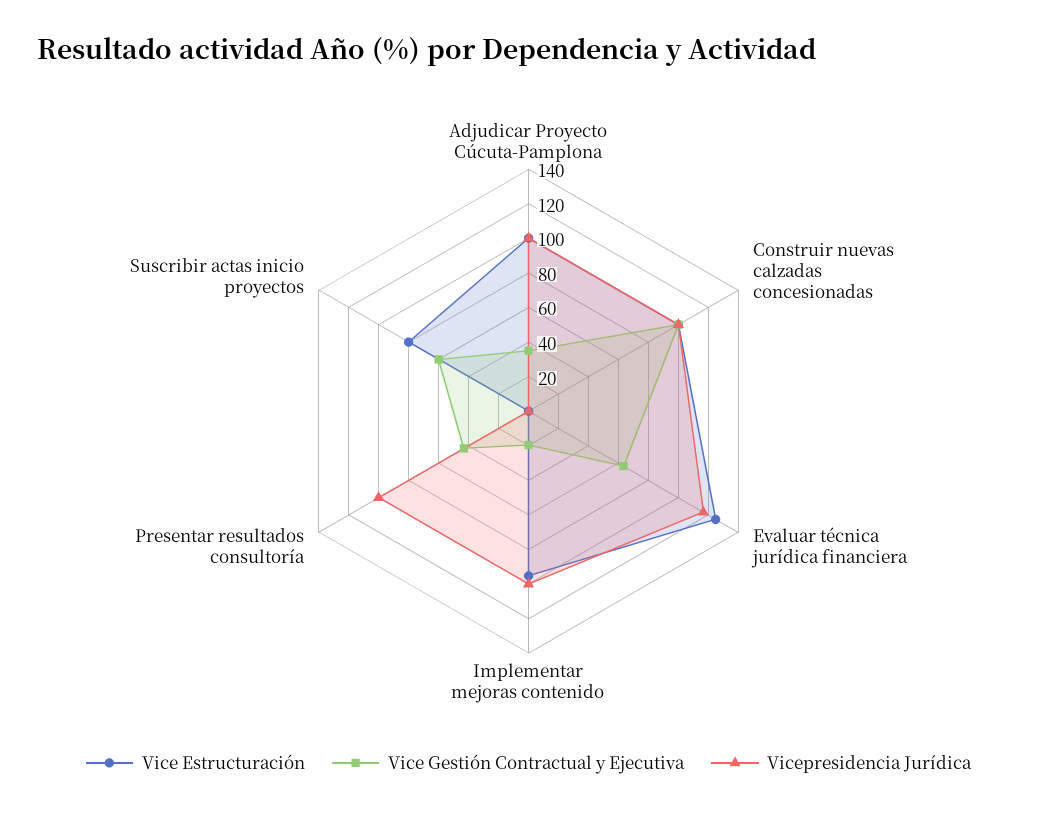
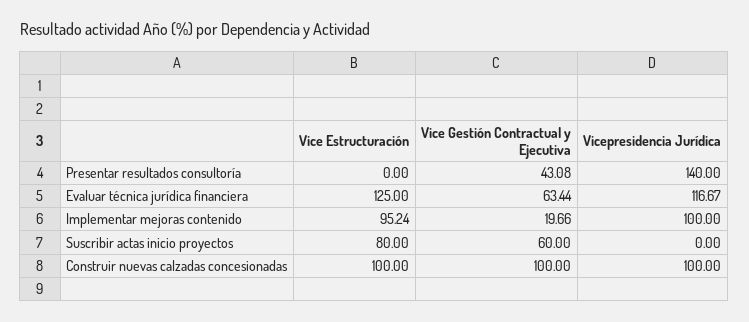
  {
    "Vice Estructuración": {
-     "Adjudicar Proyecto Cúcuta-Pamplona": 100,
      "Construir nuevas calzadas concesionadas": 100,
      "Evaluar técnica jurídica financiera": 125,
      "Implementar mejoras contenido": 95.24,
      "Presentar resultados consultoría": 0,
      "Suscribir actas inicio proyectos": 80
    },
    "Vice Gestión Contractual y Ejecutiva": {
-     "Adjudicar Proyecto Cúcuta-Pamplona": 35,
      "Construir nuevas calzadas concesionadas": 100,
      "Evaluar técnica jurídica financiera": 63.44,
      "Implementar mejoras contenido": 19.66,
      "Presentar resultados consultoría": 43.08,
      "Suscribir actas inicio proyectos": 60
    },
    "Vicepresidencia Jurídica": {
-     "Adjudicar Proyecto Cúcuta-Pamplona": 100,
      "Construir nuevas calzadas concesionadas": 100,
      "Evaluar técnica jurídica financiera": 116.67,
      "Implementar mejoras contenido": 100,
-     "Presentar resultados consultoría": 100,
+     "Presentar resultados consultoría": 140,
      "Suscribir actas inicio proyectos": 0
    }
  }

